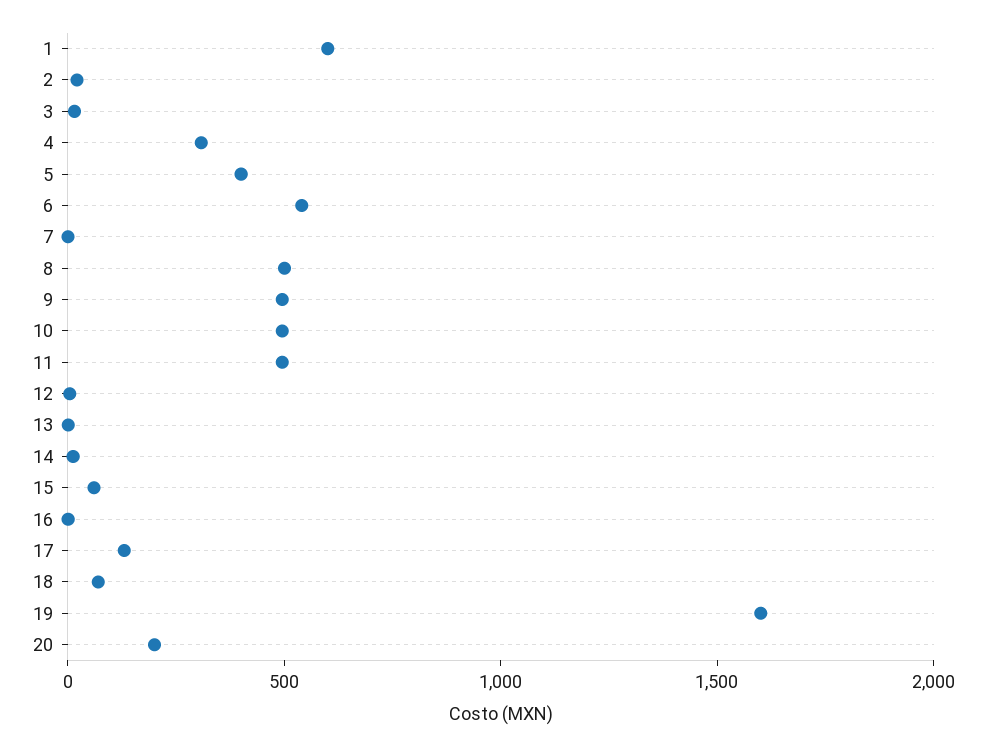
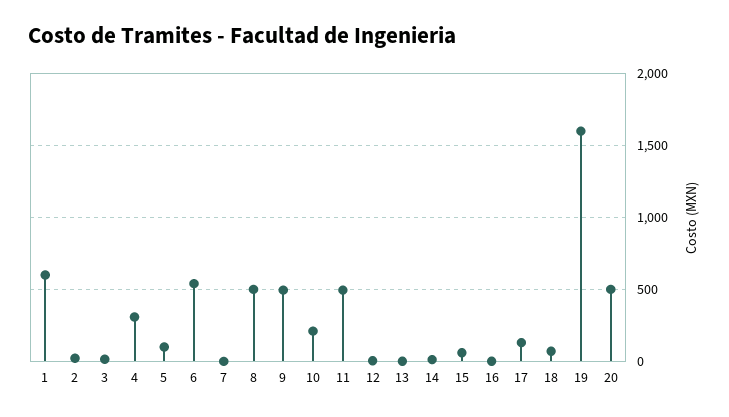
  {
    "1": 600,
    "2": 0,
    "3": 0,
    "4": 300,
-   "5": 400,
+   "5": 100,
    "6": 550,
    "7": 0,
    "8": 500,
    "9": 500,
-   "10": 500,
+   "10": 200,
    "11": 500,
    "12": 0,
    "13": 0,
    "14": 0,
    "15": 50,
    "16": 0,
    "17": 150,
    "18": 50,
    "19": 1600,
-   "20": 200
+   "20": 500
  }

